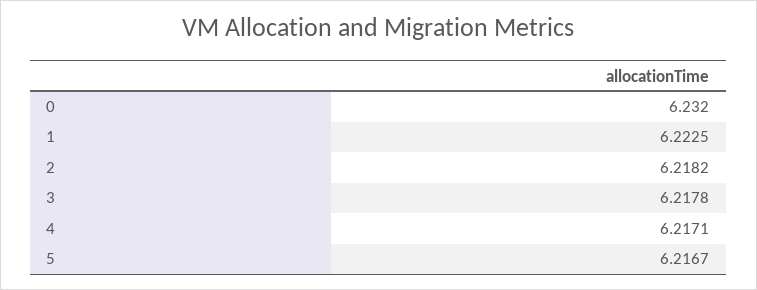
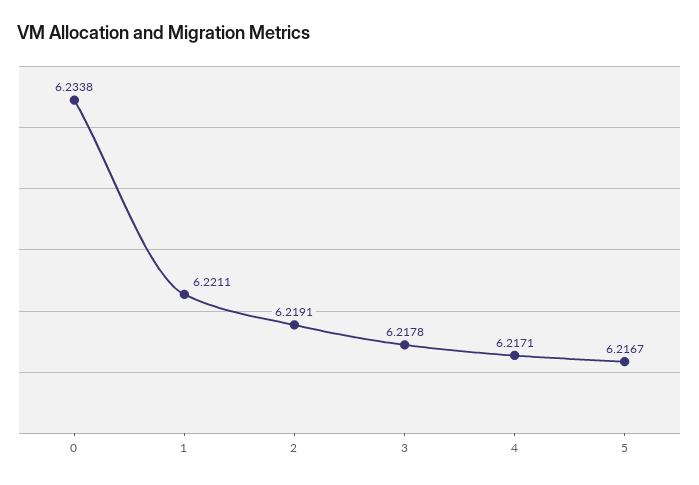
  {
-   "0": 6.232,
+   "0": 6.2338,
-   "1": 6.2225,
+   "1": 6.2211,
-   "2": 6.2182,
+   "2": 6.2191,
    "3": 6.2178,
    "4": 6.2171,
    "5": 6.2167
  }

